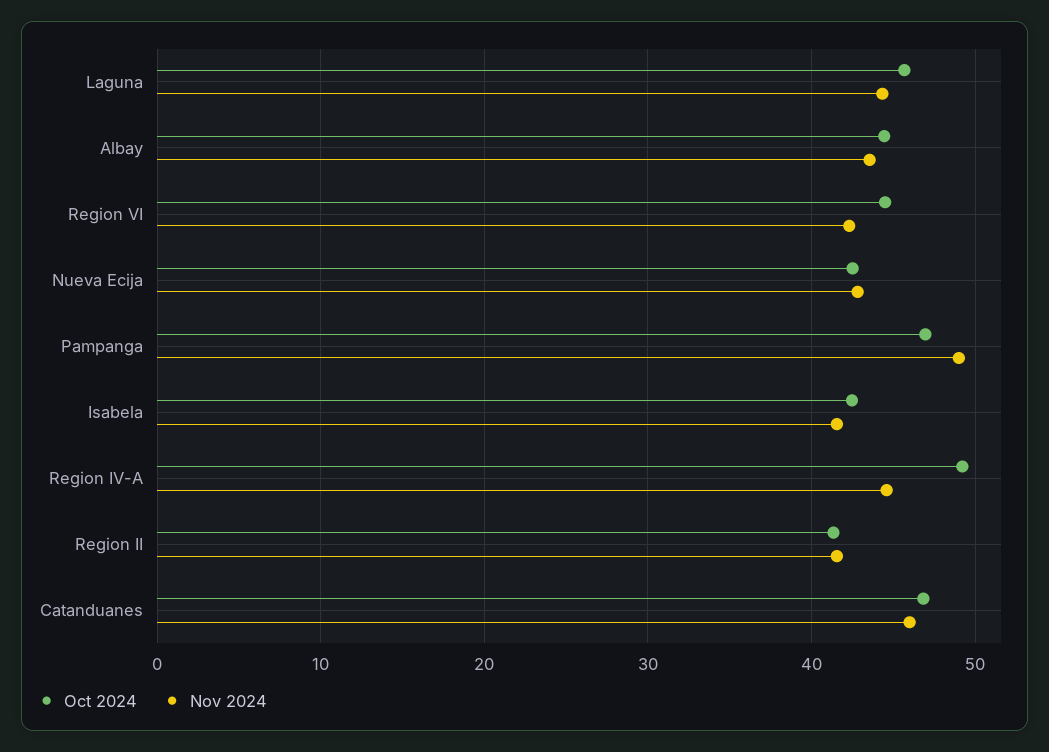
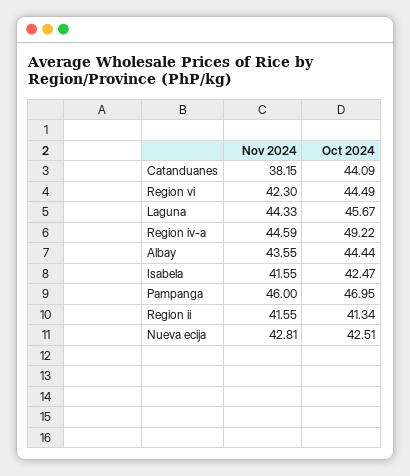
  {
    "Oct 2024": {
      "Laguna": 45.67,
      "Albay": 44.44,
      "Region VI": 44.49,
      "Nueva Ecija": 42.51,
      "Pampanga": 46.95,
      "Isabela": 42.47,
      "Region IV-A": 49.22,
      "Region II": 41.34,
-     "Catanduanes": 47
+     "Catanduanes": 44.09
    },
    "Nov 2024": {
      "Laguna": 44.33,
      "Albay": 43.55,
      "Region VI": 42.3,
      "Nueva Ecija": 42.81,
-     "Pampanga": 49,
+     "Pampanga": 46,
      "Isabela": 41.55,
      "Region IV-A": 44.59,
      "Region II": 41.55,
-     "Catanduanes": 46
+     "Catanduanes": 38.15
    }
  }

